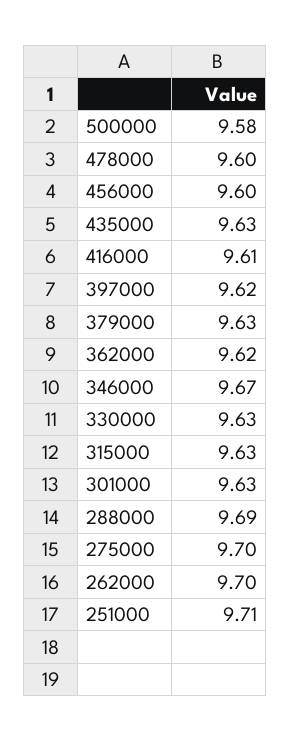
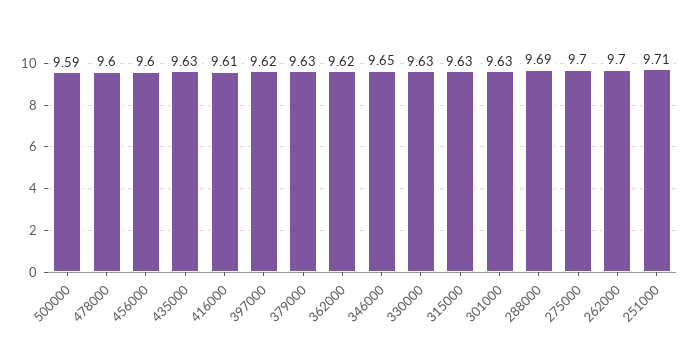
  {
-   "500000": 9.58,
+   "500000": 9.59,
    "478000": 9.6,
    "456000": 9.6,
    "435000": 9.63,
    "416000": 9.61,
    "397000": 9.62,
    "379000": 9.63,
    "362000": 9.62,
-   "346000": 9.67,
+   "346000": 9.65,
    "330000": 9.63,
    "315000": 9.63,
    "301000": 9.63,
    "288000": 9.69,
    "275000": 9.7,
    "262000": 9.7,
    "251000": 9.71
  }

